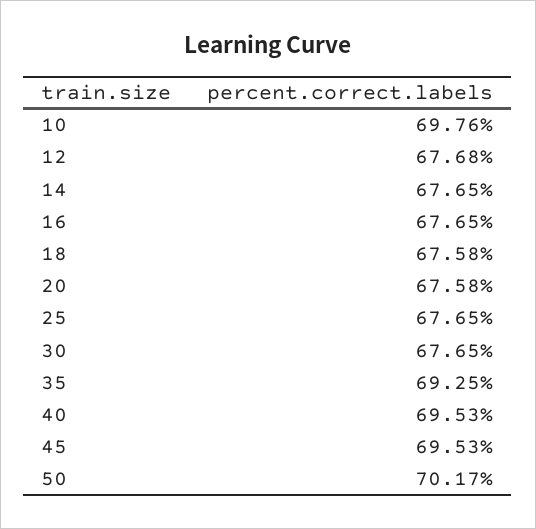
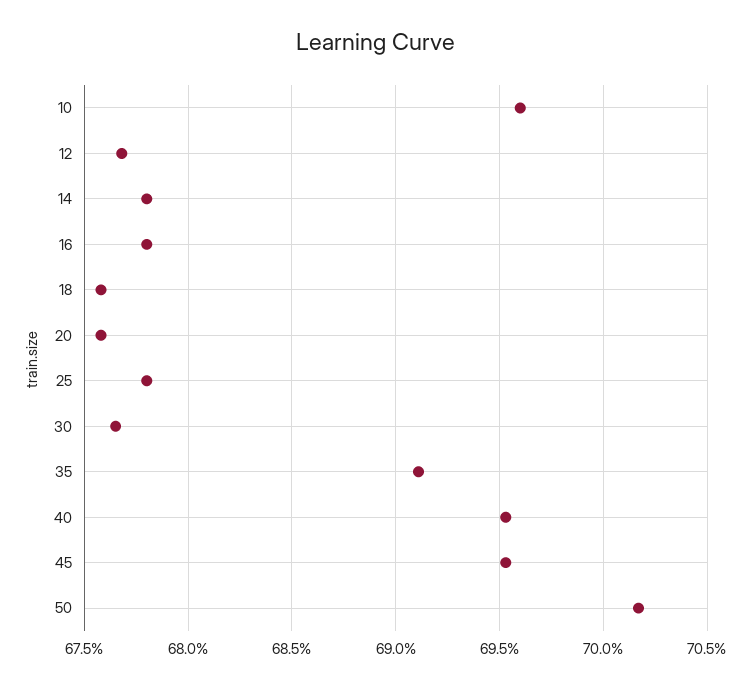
  {
-   "10": 69.76,
+   "10": 69.6,
    "12": 67.68,
-   "14": 67.65,
+   "14": 67.8,
-   "16": 67.65,
+   "16": 67.8,
    "18": 67.58,
    "20": 67.58,
-   "25": 67.65,
+   "25": 67.8,
    "30": 67.65,
-   "35": 69.25,
+   "35": 69.1,
    "40": 69.53,
    "45": 69.53,
    "50": 70.17
  }

